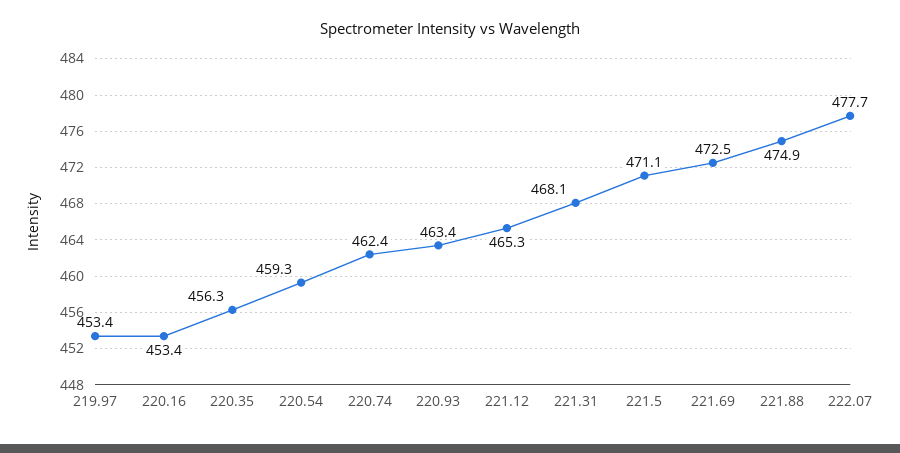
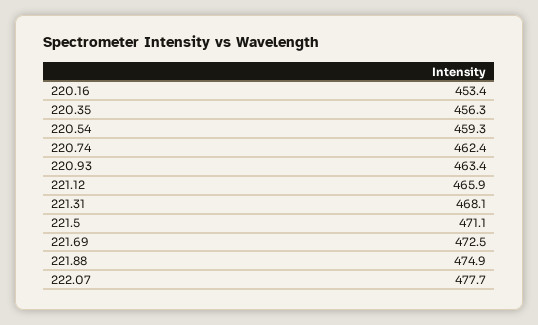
  {
-   "219.97": 453.4,
    "220.16": 453.4,
    "220.35": 456.3,
    "220.54": 459.3,
    "220.74": 462.4,
    "220.93": 463.4,
-   "221.12": 465.3,
+   "221.12": 465.9,
    "221.31": 468.1,
    "221.5": 471.1,
    "221.69": 472.5,
    "221.88": 474.9,
    "222.07": 477.7
  }

